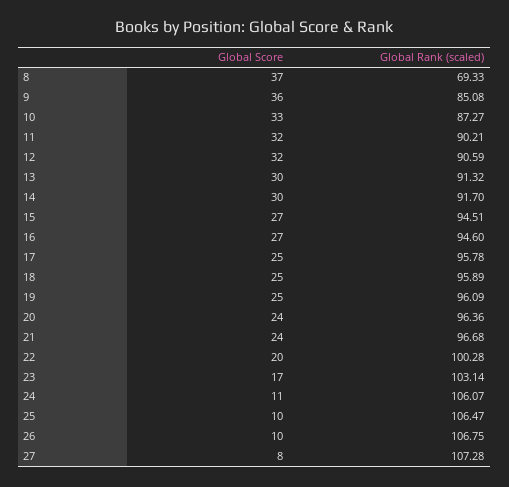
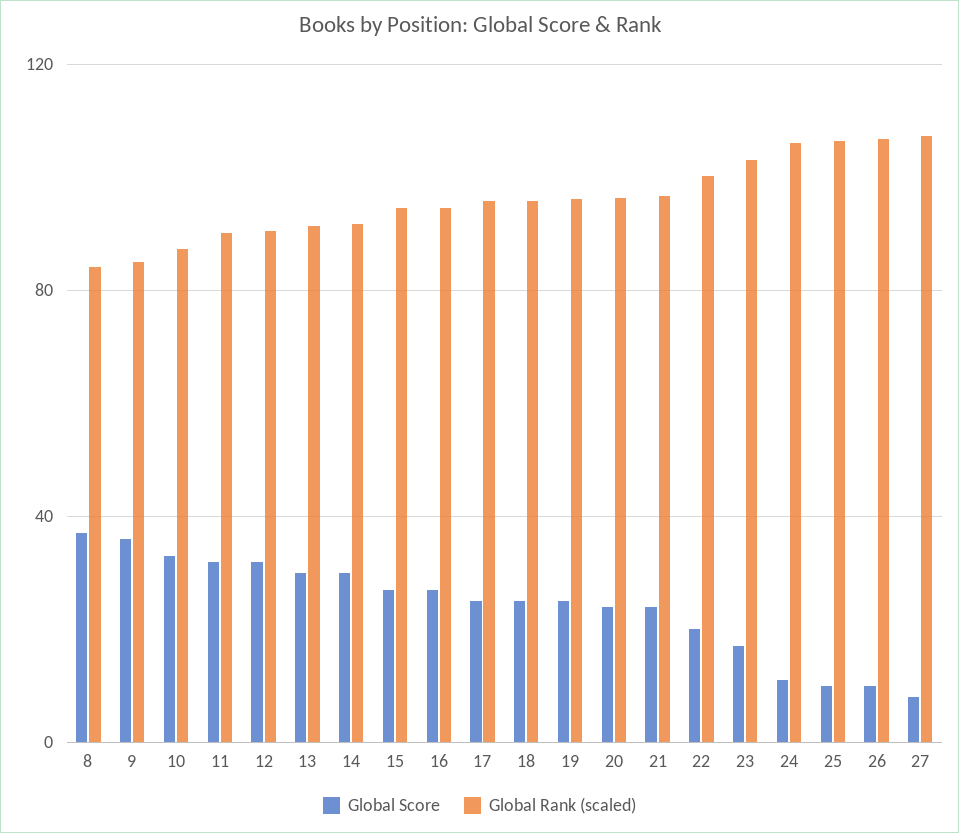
  {
    "Global Score": {
      "8": 37,
      "9": 36,
      "10": 33,
      "11": 32,
      "12": 32,
      "13": 30,
      "14": 30,
      "15": 27,
      "16": 27,
      "17": 25,
      "18": 25,
      "19": 25,
      "20": 24,
      "21": 24,
      "22": 20,
      "23": 17,
      "24": 11,
      "25": 10,
      "26": 10,
      "27": 8
    },
    "Global Rank (scaled)": {
-     "8": 69.33,
+     "8": 85,
      "9": 85.08,
      "10": 87.27,
      "11": 90.21,
      "12": 90.59,
      "13": 91.32,
      "14": 91.7,
      "15": 94.51,
      "16": 94.6,
      "17": 95.78,
      "18": 95.89,
      "19": 96.09,
      "20": 96.36,
      "21": 96.68,
      "22": 100.28,
      "23": 103.14,
      "24": 106.07,
      "25": 106.47,
      "26": 106.75,
      "27": 107.28
    }
  }

